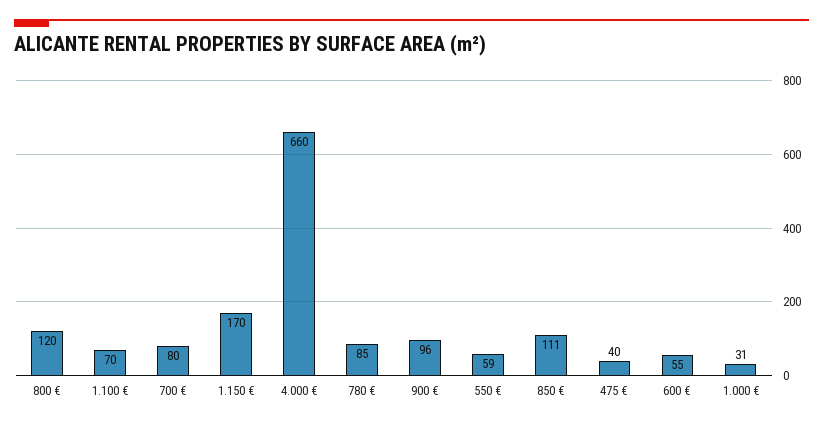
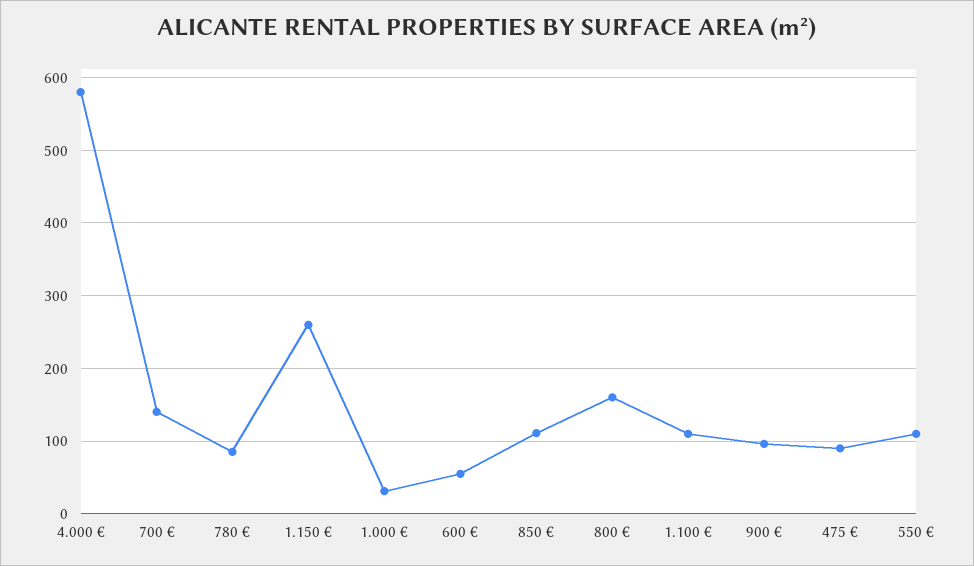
  {
-   "800 €": 120,
+   "800 €": 160,
-   "1.100 €": 70,
+   "1.100 €": 110,
-   "700 €": 80,
+   "700 €": 140,
-   "1.150 €": 170,
+   "1.150 €": 260,
-   "4.000 €": 660,
+   "4.000 €": 580,
    "780 €": 85,
    "900 €": 96,
-   "550 €": 59,
+   "550 €": 110,
    "850 €": 111,
-   "475 €": 40,
+   "475 €": 90,
    "600 €": 55,
    "1.000 €": 31
  }

